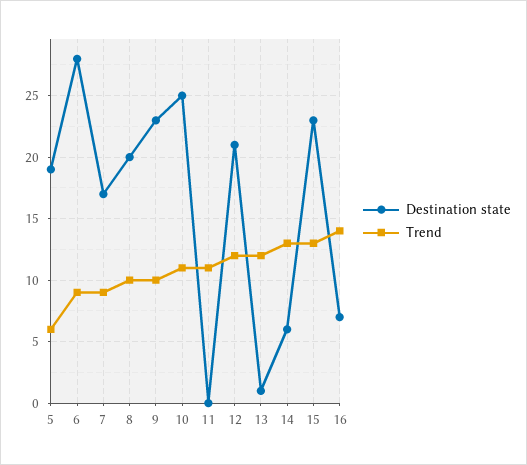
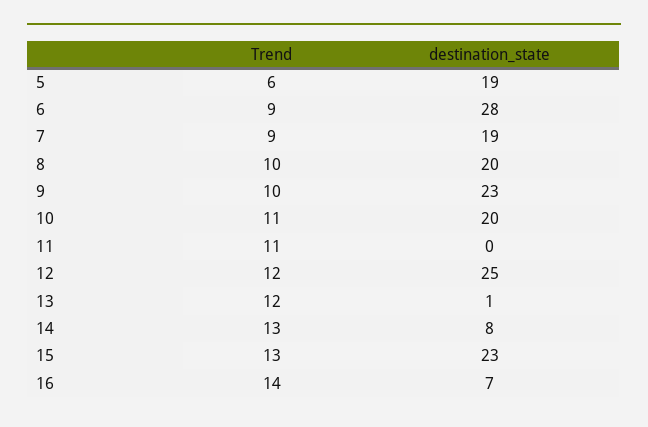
  {
    "Destination state": {
      "5": 19,
      "6": 28,
-     "7": 17,
+     "7": 19,
      "8": 20,
      "9": 23,
-     "10": 25,
+     "10": 20,
      "11": 0,
-     "12": 21,
+     "12": 25,
      "13": 1,
-     "14": 6,
+     "14": 8,
      "15": 23,
      "16": 7
    },
    "Trend": {
      "5": 6,
      "6": 9,
      "7": 9,
      "8": 10,
      "9": 10,
      "10": 11,
      "11": 11,
      "12": 12,
      "13": 12,
      "14": 13,
      "15": 13,
      "16": 14
    }
  }

